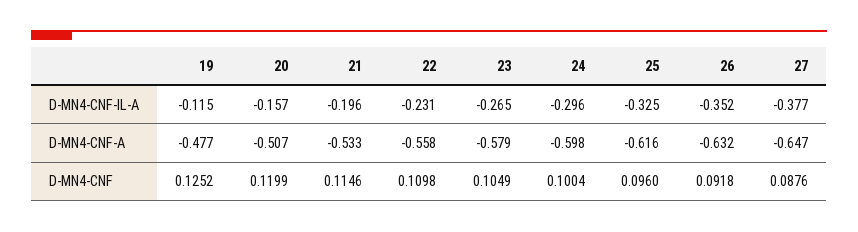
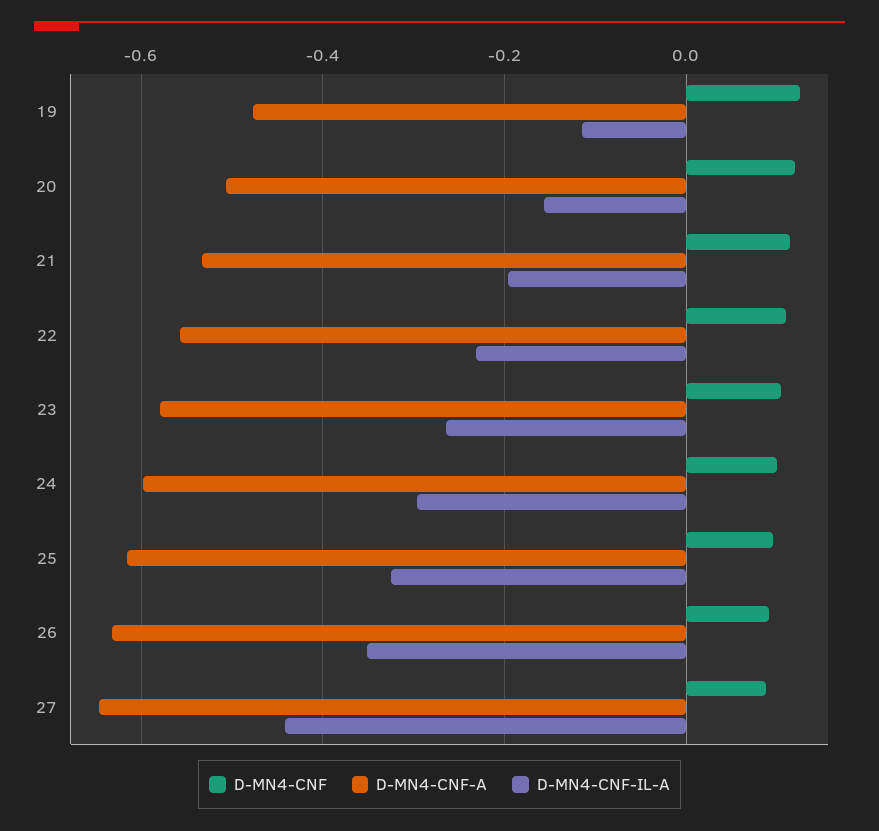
  {
    "D-MN4-CNF-IL-A": {
      "19": -0.115,
      "20": -0.157,
      "21": -0.196,
      "22": -0.231,
      "23": -0.265,
      "24": -0.296,
      "25": -0.325,
      "26": -0.352,
-     "27": -0.377
+     "27": -0.44
    },
    "D-MN4-CNF-A": {
      "19": -0.477,
      "20": -0.507,
      "21": -0.533,
      "22": -0.558,
      "23": -0.579,
      "24": -0.598,
      "25": -0.616,
      "26": -0.632,
      "27": -0.647
    },
    "D-MN4-CNF": {
      "19": 0.1252,
      "20": 0.1199,
      "21": 0.1146,
      "22": 0.1098,
      "23": 0.1049,
      "24": 0.1004,
      "25": 0.096,
      "26": 0.0918,
      "27": 0.0876
    }
  }

